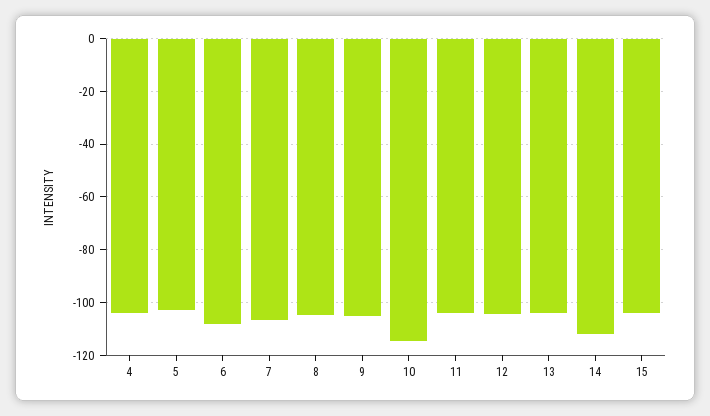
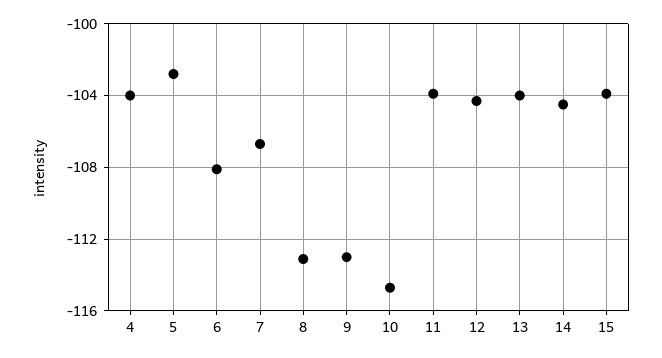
  {
    "4": -104,
    "5": -103,
    "6": -108,
    "7": -106.5,
-   "8": -105,
+   "8": -113,
-   "9": -105,
+   "9": -113,
    "10": -114.5,
    "11": -104,
    "12": -104.5,
    "13": -104,
-   "14": -112.5,
+   "14": -104.5,
    "15": -104
  }

